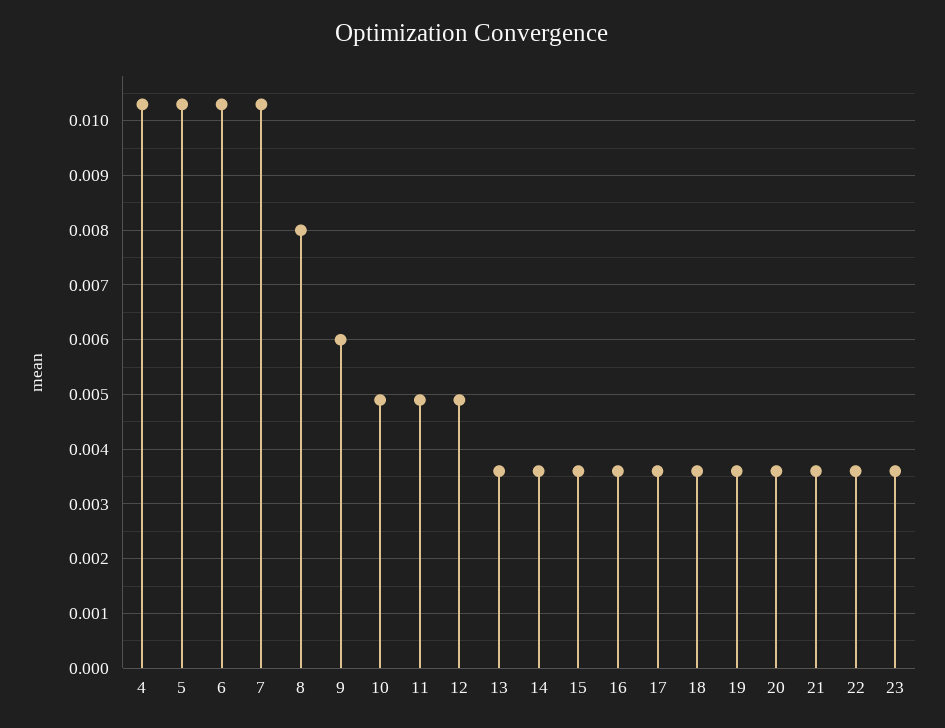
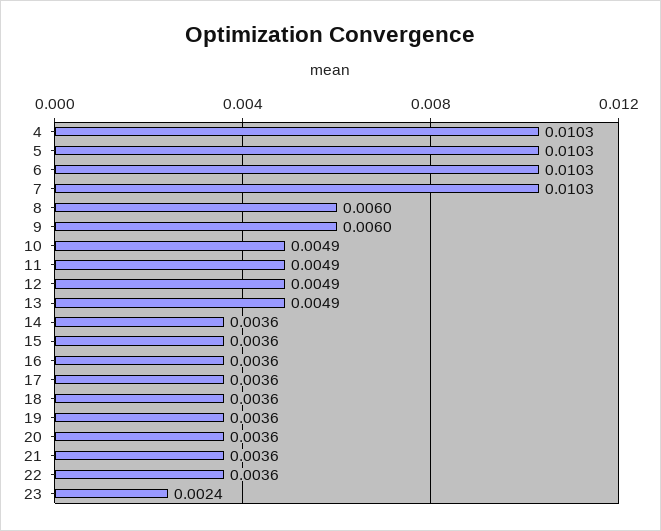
  {
    "4": 0.0103,
    "5": 0.0103,
    "6": 0.0103,
    "7": 0.0103,
-   "8": 0.008,
+   "8": 0.006,
    "9": 0.006,
    "10": 0.0049,
    "11": 0.0049,
    "12": 0.0049,
-   "13": 0.0035,
+   "13": 0.0049,
    "14": 0.0036,
    "15": 0.0036,
    "16": 0.0036,
    "17": 0.0036,
    "18": 0.0036,
    "19": 0.0036,
    "20": 0.0036,
    "21": 0.0036,
    "22": 0.0036,
-   "23": 0.0035
+   "23": 0.0024
  }

